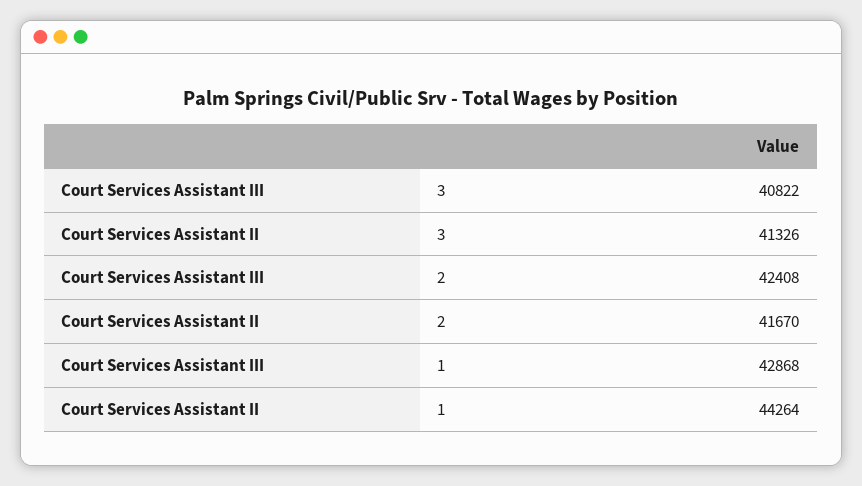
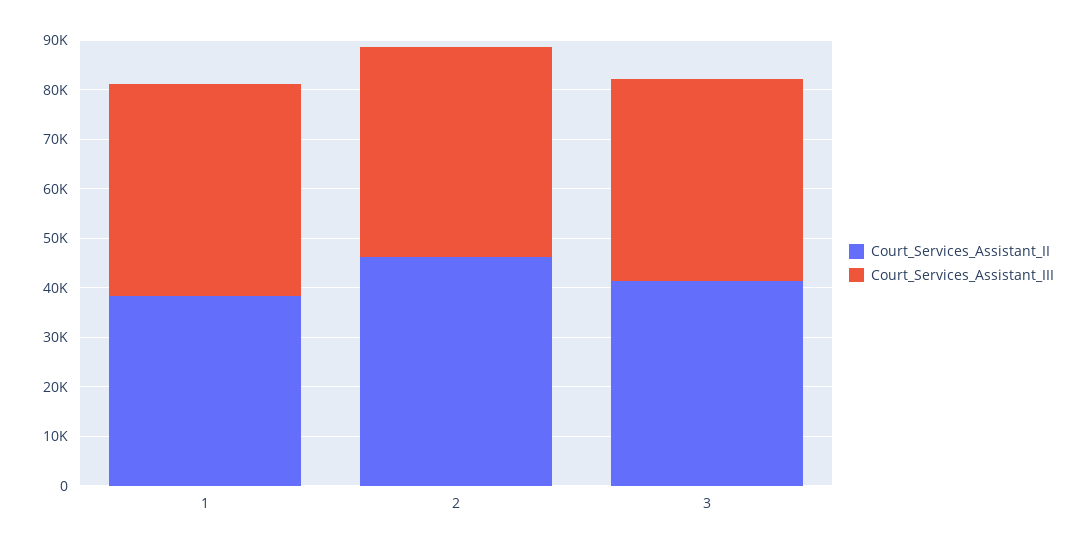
  {
    "Court Services Assistant III": {
      "3": 40822,
      "2": 42408,
      "1": 42868
    },
    "Court Services Assistant II": {
      "3": 41326,
-     "2": 41670,
+     "2": 46000,
-     "1": 44264
+     "1": 38000
    }
  }

